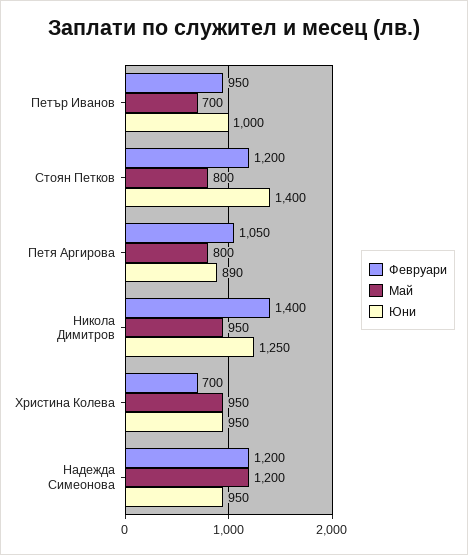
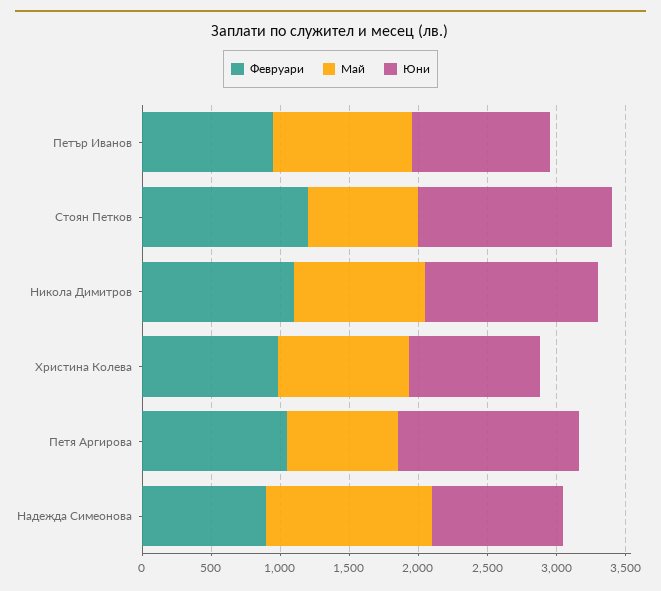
  {
    "Февруари": {
      "Петър Иванов": 950,
      "Стоян Петков": 1200,
      "Петя Аргирова": 1050,
-     "Никола Димитров": 1400,
+     "Никола Димитров": 1100,
-     "Христина Колева": 700,
+     "Христина Колева": 1000,
-     "Надежда Симеонова": 1200
+     "Надежда Симеонова": 900
    },
    "Май": {
-     "Петър Иванов": 700,
+     "Петър Иванов": 1000,
      "Стоян Петков": 800,
      "Петя Аргирова": 800,
      "Никола Димитров": 950,
      "Христина Колева": 950,
      "Надежда Симеонова": 1200
    },
    "Юни": {
      "Петър Иванов": 1000,
      "Стоян Петков": 1400,
-     "Петя Аргирова": 890,
+     "Петя Аргирова": 1300,
      "Никола Димитров": 1250,
      "Христина Колева": 950,
      "Надежда Симеонова": 950
    }
  }

